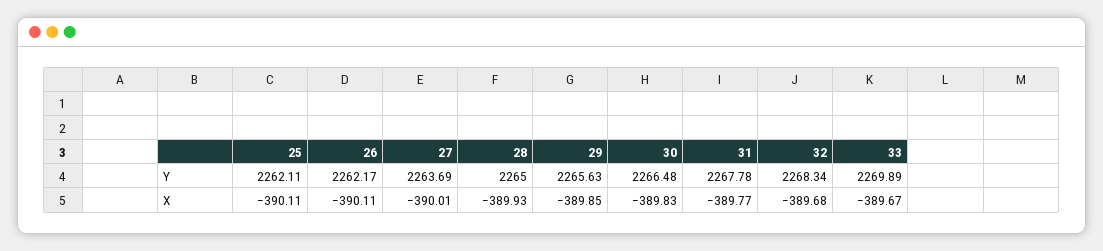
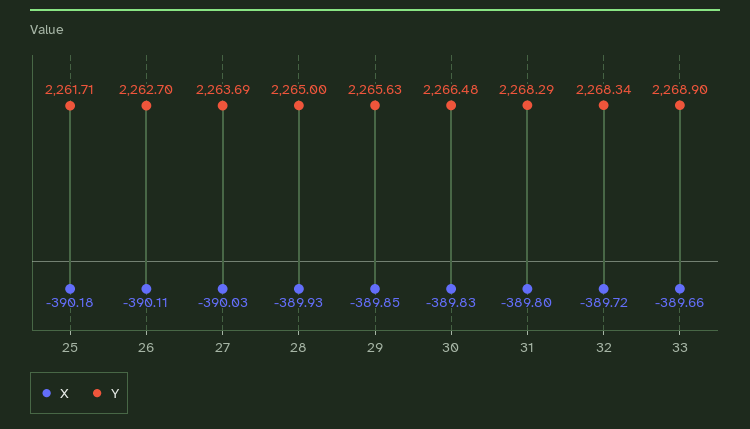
  {
    "Y": {
-     "25": 2262.11,
+     "25": 2261.71,
-     "26": 2262.17,
+     "26": 2262.7,
      "27": 2263.69,
      "28": 2265,
      "29": 2265.63,
      "30": 2266.48,
-     "31": 2267.78,
+     "31": 2268.29,
      "32": 2268.34,
-     "33": 2269.89
+     "33": 2268.9
    },
    "X": {
-     "25": -390.11,
+     "25": -390.18,
      "26": -390.11,
-     "27": -390.01,
+     "27": -390.03,
      "28": -389.93,
      "29": -389.85,
      "30": -389.83,
-     "31": -389.77,
+     "31": -389.8,
-     "32": -389.68,
+     "32": -389.72,
-     "33": -389.67
+     "33": -389.66
    }
  }

